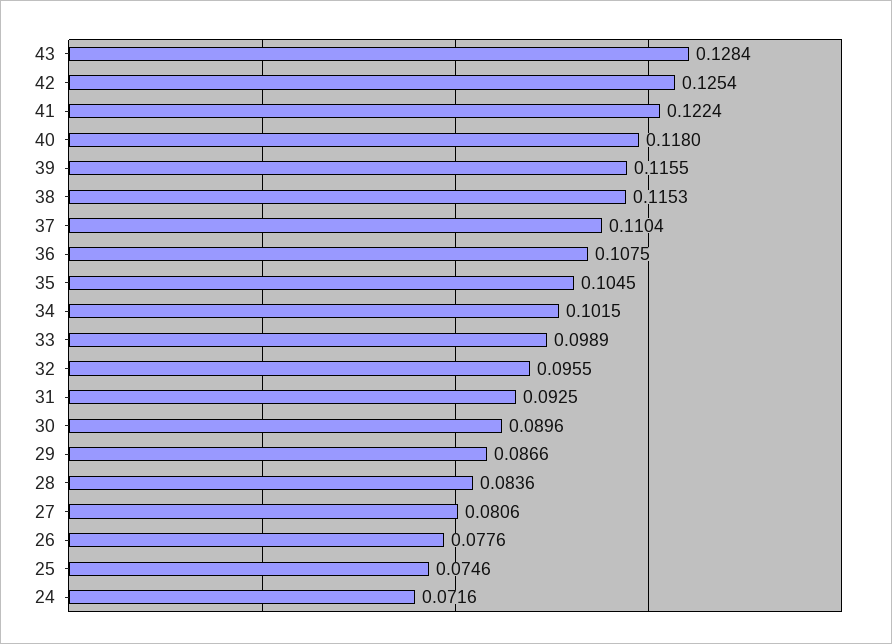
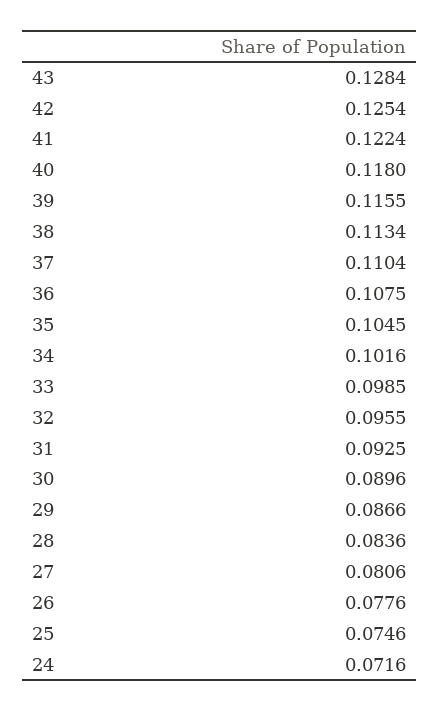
  {
    "43": 0.1284,
    "42": 0.1254,
    "41": 0.1224,
    "40": 0.118,
    "39": 0.1155,
-   "38": 0.1153,
+   "38": 0.1134,
    "37": 0.1104,
    "36": 0.1075,
    "35": 0.1045,
-   "34": 0.1015,
+   "34": 0.1016,
-   "33": 0.0989,
+   "33": 0.0985,
    "32": 0.0955,
    "31": 0.0925,
    "30": 0.0896,
    "29": 0.0866,
    "28": 0.0836,
    "27": 0.0806,
    "26": 0.0776,
    "25": 0.0746,
    "24": 0.0716
  }

